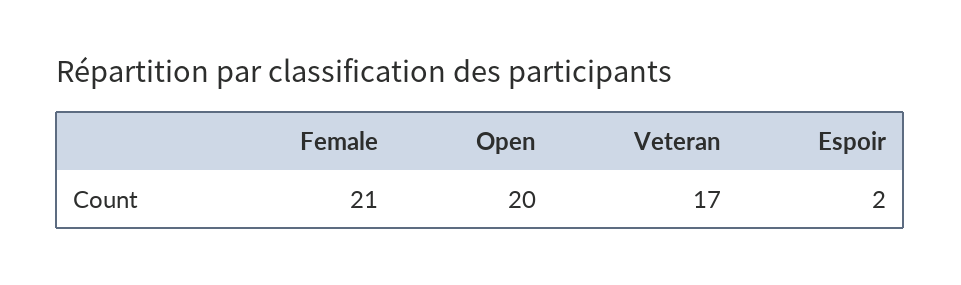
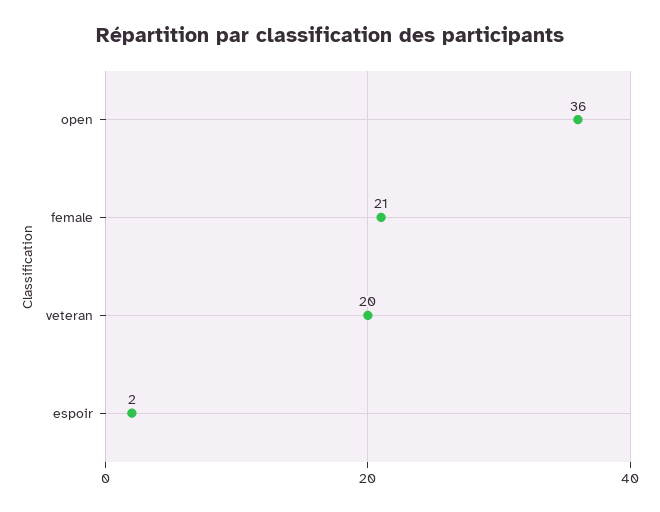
  {
    "Female": 21,
-   "Open": 20,
+   "Open": 36,
-   "Veteran": 17,
+   "Veteran": 20,
    "Espoir": 2
  }

